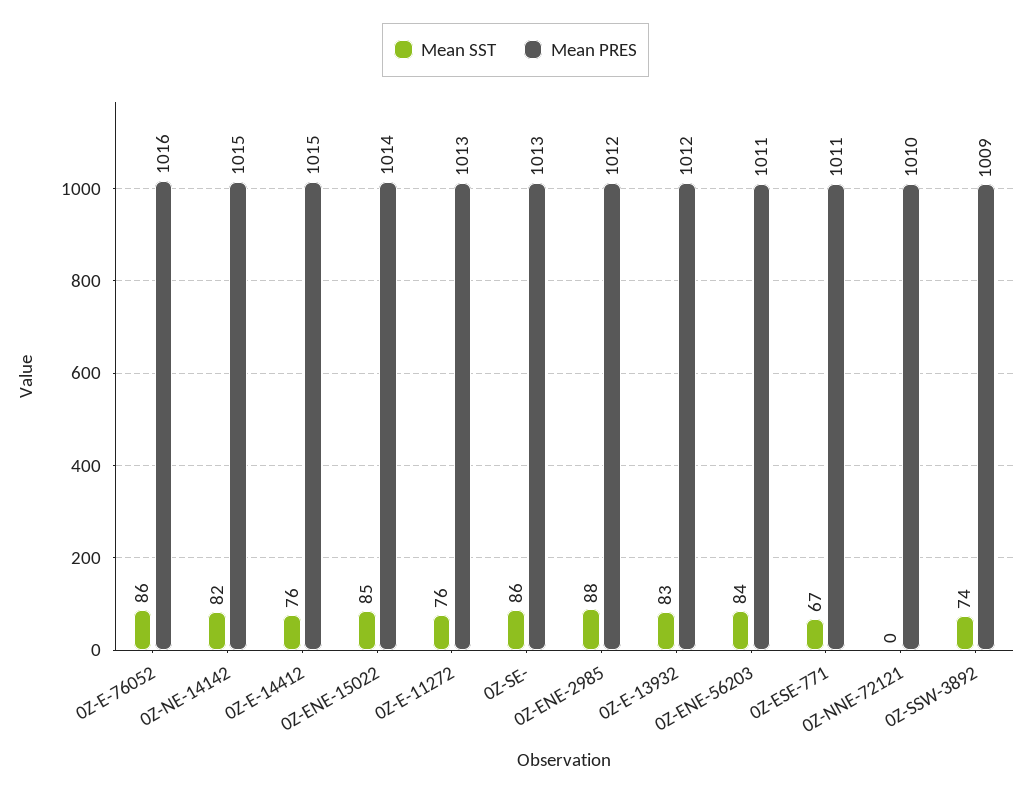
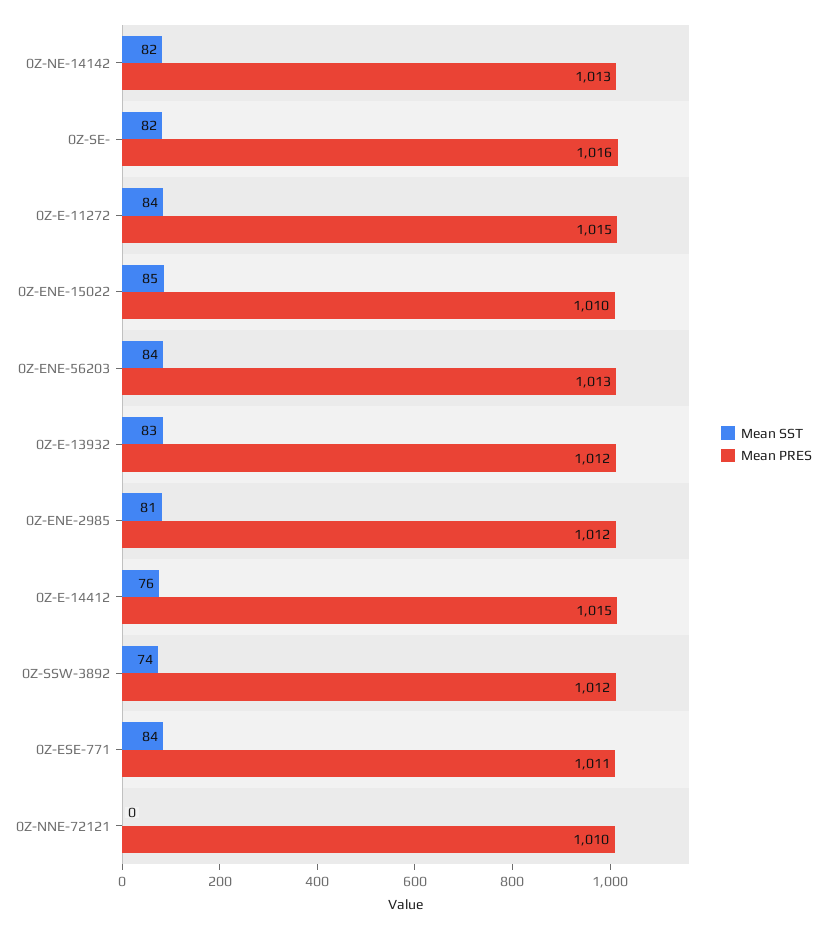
  {
    "Mean SST": {
-     "0Z-E-76052": 86,
      "0Z-NE-14142": 82,
      "0Z-E-14412": 76,
      "0Z-ENE-15022": 85,
-     "0Z-E-11272": 76,
+     "0Z-E-11272": 84,
-     "0Z-SE-": 86,
+     "0Z-SE-": 82,
-     "0Z-ENE-2985": 88,
+     "0Z-ENE-2985": 81,
      "0Z-E-13932": 83,
      "0Z-ENE-56203": 84,
-     "0Z-ESE-771": 67,
+     "0Z-ESE-771": 84,
      "0Z-NNE-72121": 0,
      "0Z-SSW-3892": 74
    },
    "Mean PRES": {
-     "0Z-E-76052": 1016,
-     "0Z-NE-14142": 1015,
+     "0Z-NE-14142": 1013,
      "0Z-E-14412": 1015,
-     "0Z-ENE-15022": 1014,
+     "0Z-ENE-15022": 1010,
-     "0Z-E-11272": 1013,
+     "0Z-E-11272": 1015,
-     "0Z-SE-": 1013,
+     "0Z-SE-": 1016,
      "0Z-ENE-2985": 1012,
      "0Z-E-13932": 1012,
-     "0Z-ENE-56203": 1011,
+     "0Z-ENE-56203": 1013,
      "0Z-ESE-771": 1011,
      "0Z-NNE-72121": 1010,
-     "0Z-SSW-3892": 1009
+     "0Z-SSW-3892": 1012
    }
  }

